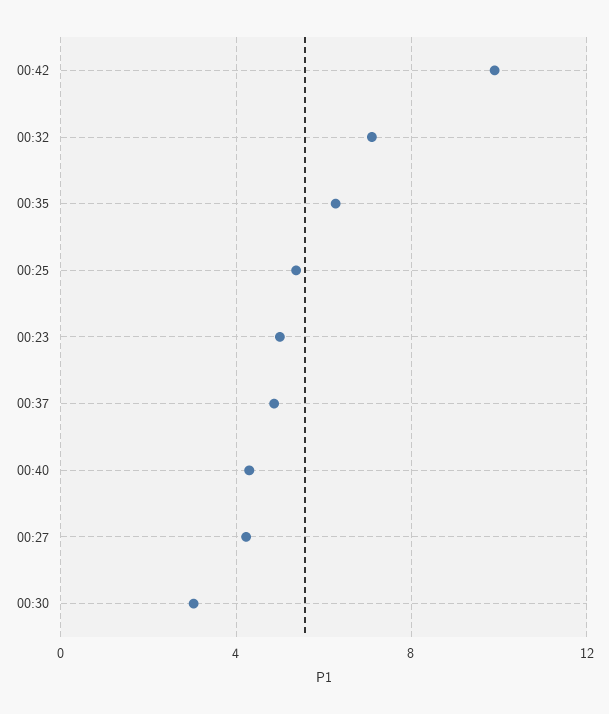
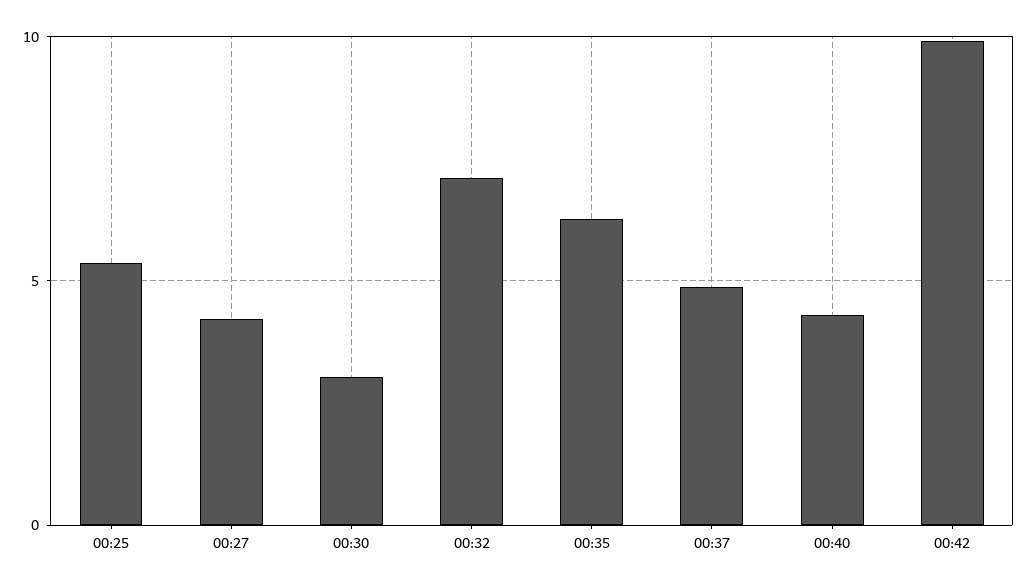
  {
    "00:42": 10,
    "00:32": 7,
    "00:35": 6.5,
    "00:25": 5.5,
-   "00:23": 5,
    "00:37": 5,
    "00:40": 4.5,
    "00:27": 4,
    "00:30": 3
  }

